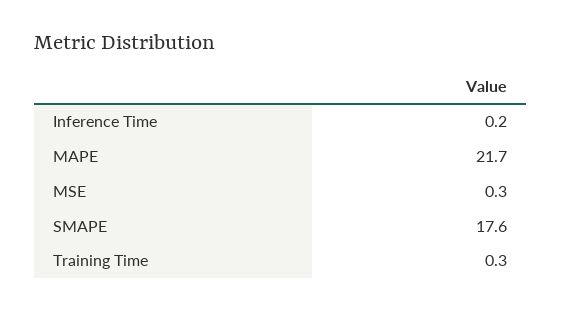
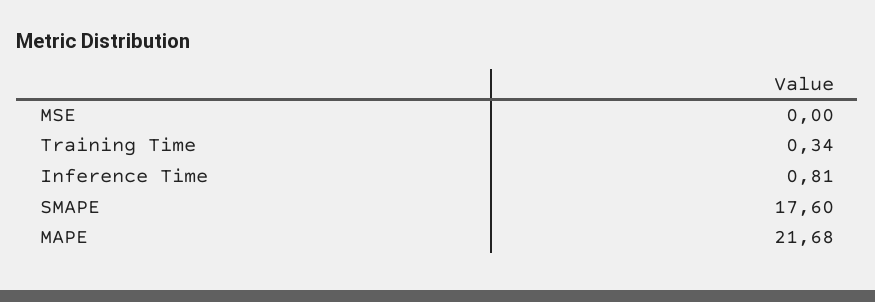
  {
-   "Inference Time": 0.2,
+   "Inference Time": 0.81,
    "MAPE": 21.68,
-   "MSE": 0.3,
+   "MSE": 0,
    "SMAPE": 17.6,
    "Training Time": 0.34
  }

